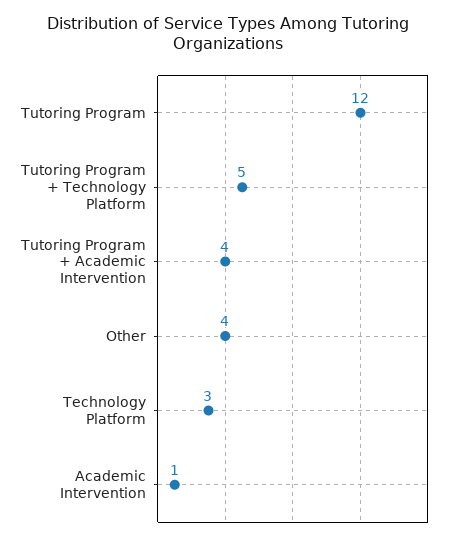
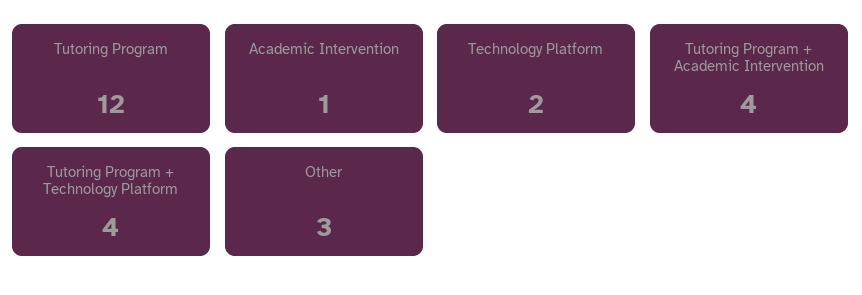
  {
    "Tutoring Program": 12,
-   "Tutoring Program + Technology Platform": 5,
+   "Tutoring Program + Technology Platform": 4,
    "Tutoring Program + Academic Intervention": 4,
-   "Other": 4,
+   "Other": 3,
-   "Technology Platform": 3,
+   "Technology Platform": 2,
    "Academic Intervention": 1
  }

